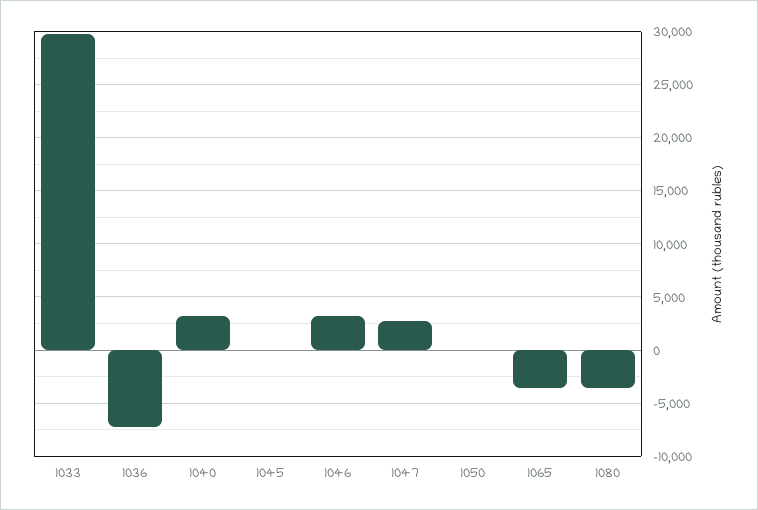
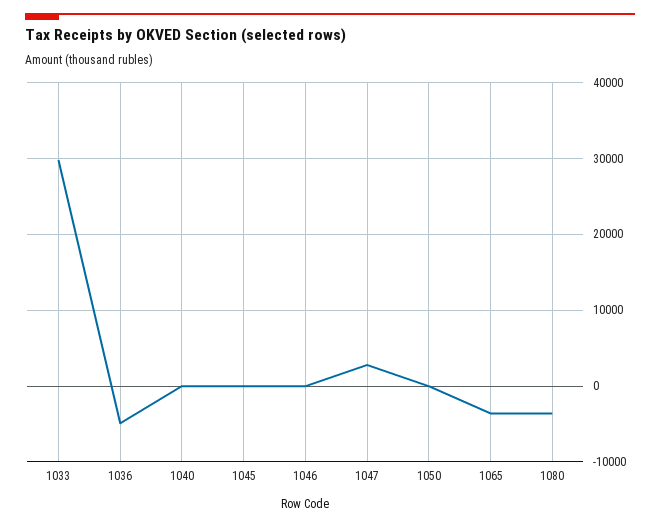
  {
    "1033": 30000,
-   "1036": -7000,
+   "1036": -5000,
-   "1040": 3000,
+   "1040": 0,
    "1045": 0,
-   "1046": 3000,
+   "1046": 0,
    "1047": 3000,
    "1050": 0,
    "1065": -4000,
    "1080": -4000
  }

